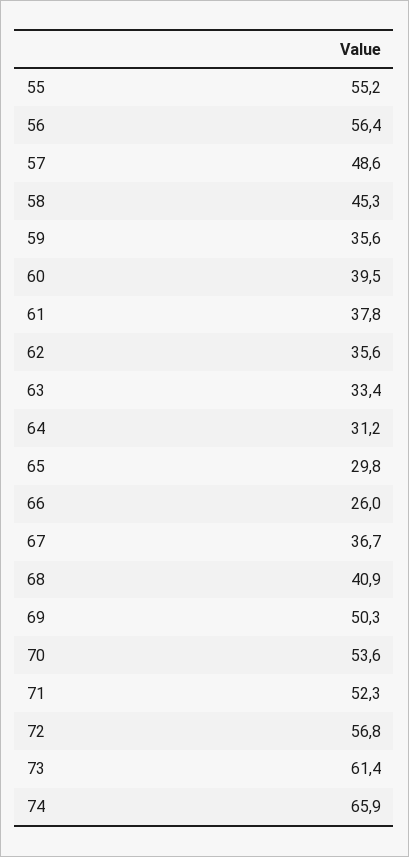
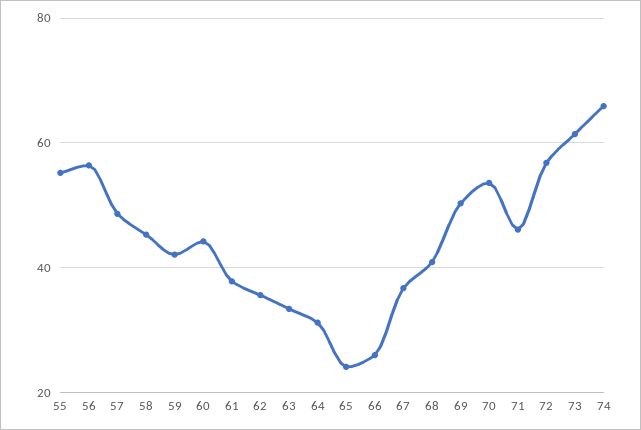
  {
    "55": 55.2,
    "56": 56.4,
    "57": 48.6,
    "58": 45.3,
-   "59": 35.6,
+   "59": 42,
-   "60": 39.5,
+   "60": 44,
    "61": 37.8,
    "62": 35.6,
    "63": 33.4,
    "64": 31.2,
-   "65": 29.8,
+   "65": 24,
    "66": 26,
    "67": 36.7,
    "68": 40.9,
    "69": 50.3,
    "70": 53.6,
-   "71": 52.3,
+   "71": 46,
    "72": 56.8,
    "73": 61.4,
    "74": 65.9
  }

